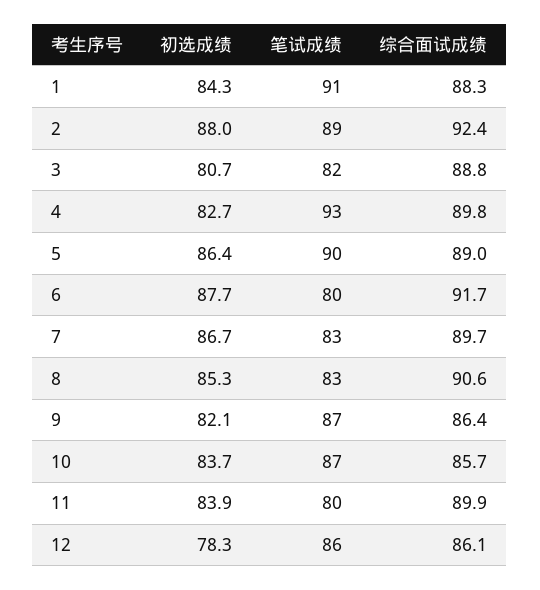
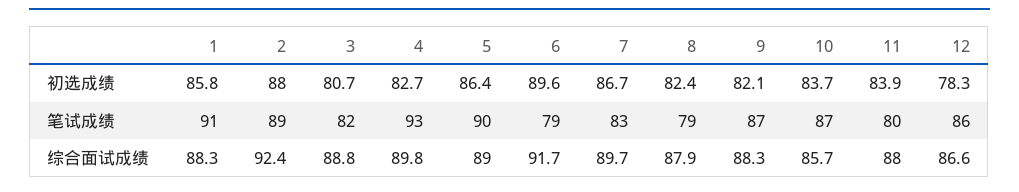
  {
    "初选成绩": {
-     "1": 84.3,
+     "1": 85.8,
      "2": 88,
      "3": 80.7,
      "4": 82.7,
      "5": 86.4,
-     "6": 87.7,
+     "6": 89.6,
      "7": 86.7,
-     "8": 85.3,
+     "8": 82.4,
      "9": 82.1,
      "10": 83.7,
      "11": 83.9,
      "12": 78.3
    },
    "笔试成绩": {
      "1": 91,
      "2": 89,
      "3": 82,
      "4": 93,
      "5": 90,
-     "6": 80,
+     "6": 79,
      "7": 83,
-     "8": 83,
+     "8": 79,
      "9": 87,
      "10": 87,
      "11": 80,
      "12": 86
    },
    "综合面试成绩": {
      "1": 88.3,
      "2": 92.4,
      "3": 88.8,
      "4": 89.8,
      "5": 89,
      "6": 91.7,
      "7": 89.7,
-     "8": 90.6,
+     "8": 87.9,
-     "9": 86.4,
+     "9": 88.3,
      "10": 85.7,
-     "11": 89.9,
+     "11": 88,
-     "12": 86.1
+     "12": 86.6
    }
  }

